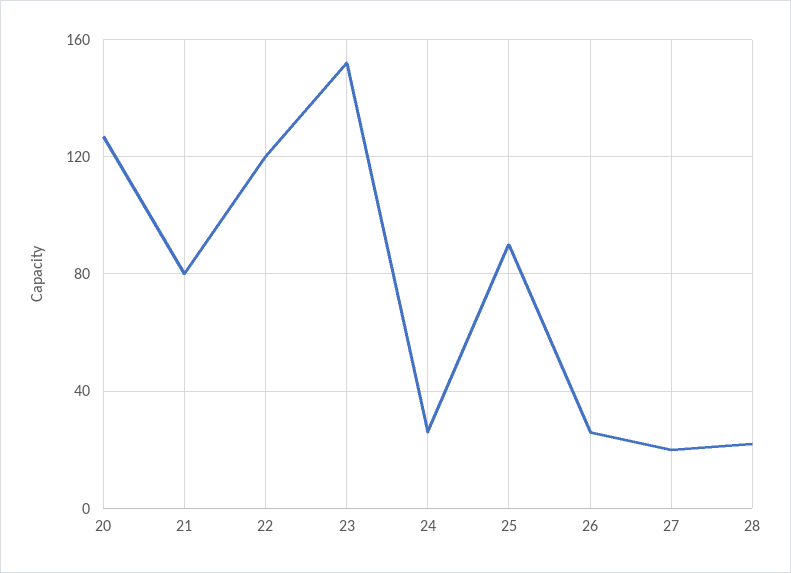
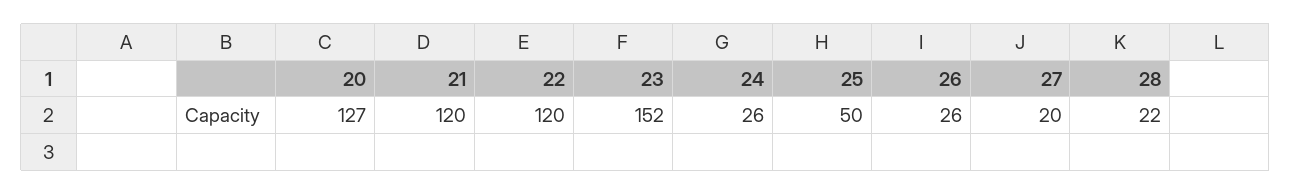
  {
    "20": 127,
-   "21": 80,
+   "21": 120,
    "22": 120,
    "23": 152,
    "24": 26,
-   "25": 90,
+   "25": 50,
    "26": 26,
    "27": 20,
    "28": 22
  }

